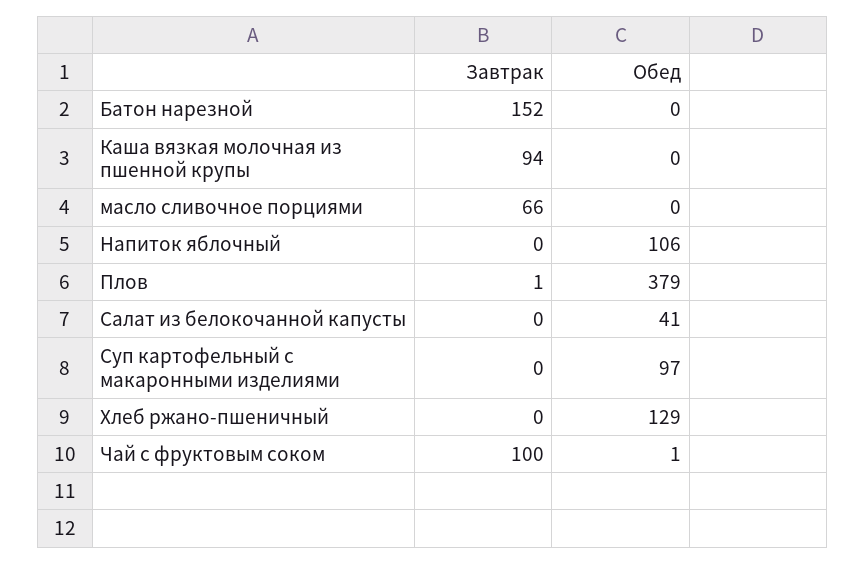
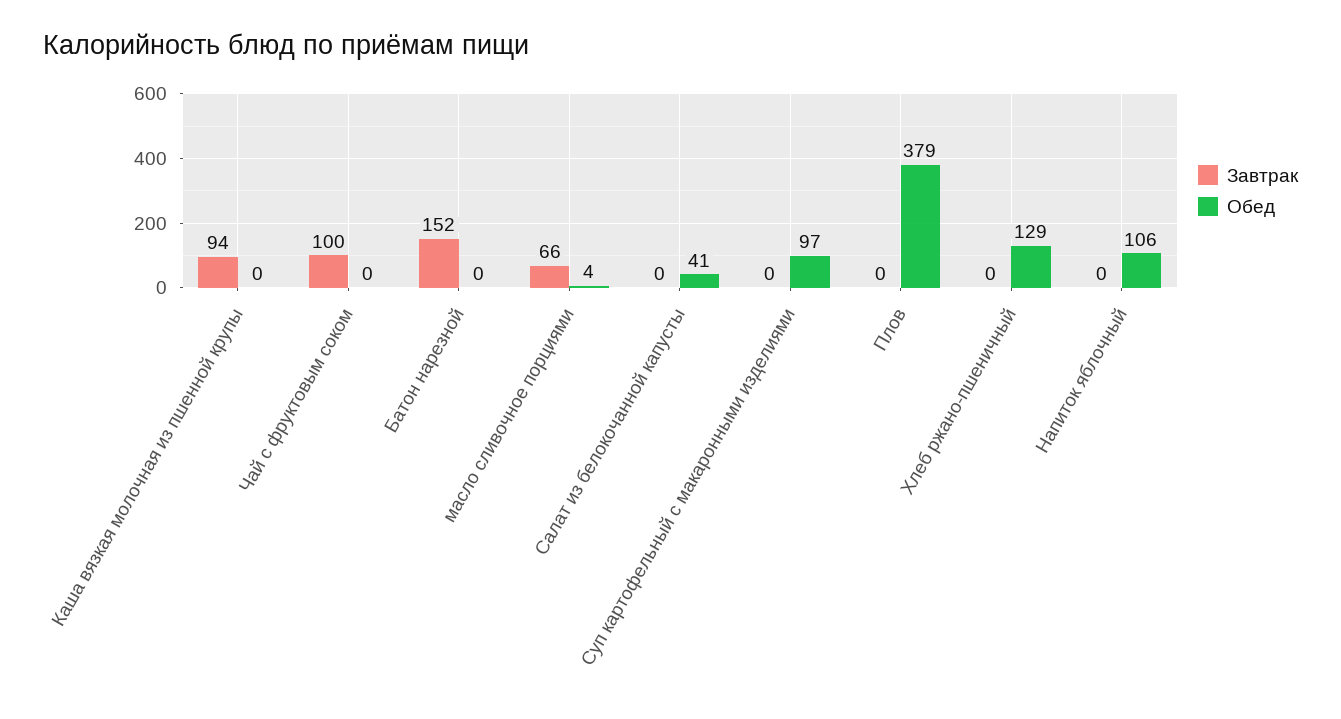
  {
    "Завтрак": {
      "Батон нарезной": 152,
      "Каша вязкая молочная из пшенной крупы": 94,
      "масло сливочное порциями": 66,
      "Напиток яблочный": 0,
-     "Плов": 1,
+     "Плов": 0,
      "Салат из белокочанной капусты": 0,
      "Суп картофельный с макаронными изделиями": 0,
      "Хлеб ржано-пшеничный": 0,
      "Чай с фруктовым соком": 100
    },
    "Обед": {
      "Батон нарезной": 0,
      "Каша вязкая молочная из пшенной крупы": 0,
-     "масло сливочное порциями": 0,
+     "масло сливочное порциями": 4,
      "Напиток яблочный": 106,
      "Плов": 379,
      "Салат из белокочанной капусты": 41,
      "Суп картофельный с макаронными изделиями": 97,
      "Хлеб ржано-пшеничный": 129,
-     "Чай с фруктовым соком": 1
+     "Чай с фруктовым соком": 0
    }
  }

